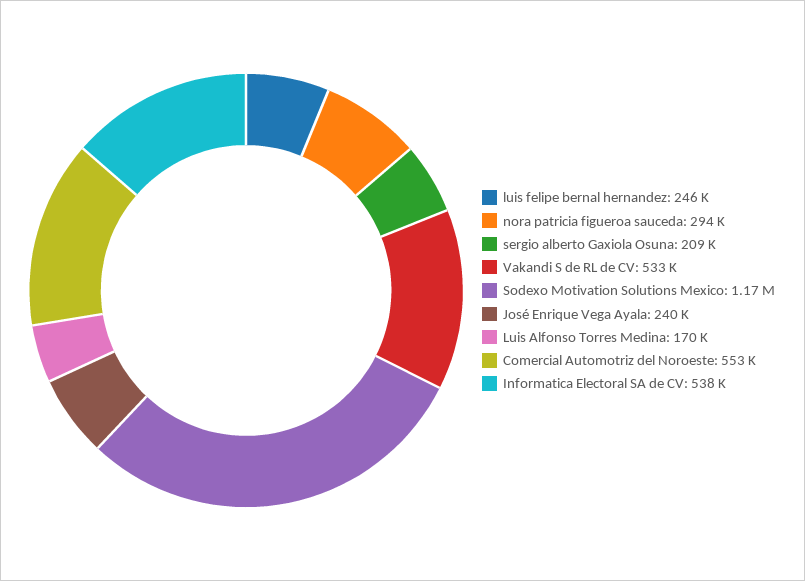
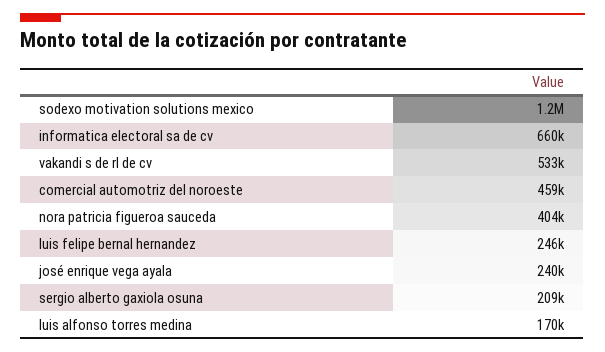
  {
    "luis felipe bernal hernandez": 246000,
-   "nora patricia figueroa sauceda": 294000,
+   "nora patricia figueroa sauceda": 404000,
    "sergio alberto Gaxiola Osuna": 209000,
    "Vakandi S de RL de CV": 533000,
    "Sodexo Motivation Solutions Mexico": 1170000,
    "José Enrique Vega Ayala": 240000,
    "Luis Alfonso Torres Medina": 170000,
-   "Comercial Automotriz del Noroeste": 553000,
+   "Comercial Automotriz del Noroeste": 459000,
-   "Informatica Electoral SA de CV": 538000
+   "Informatica Electoral SA de CV": 660000
  }

